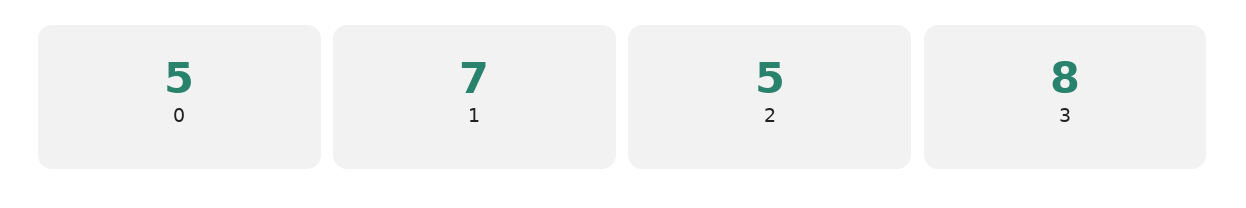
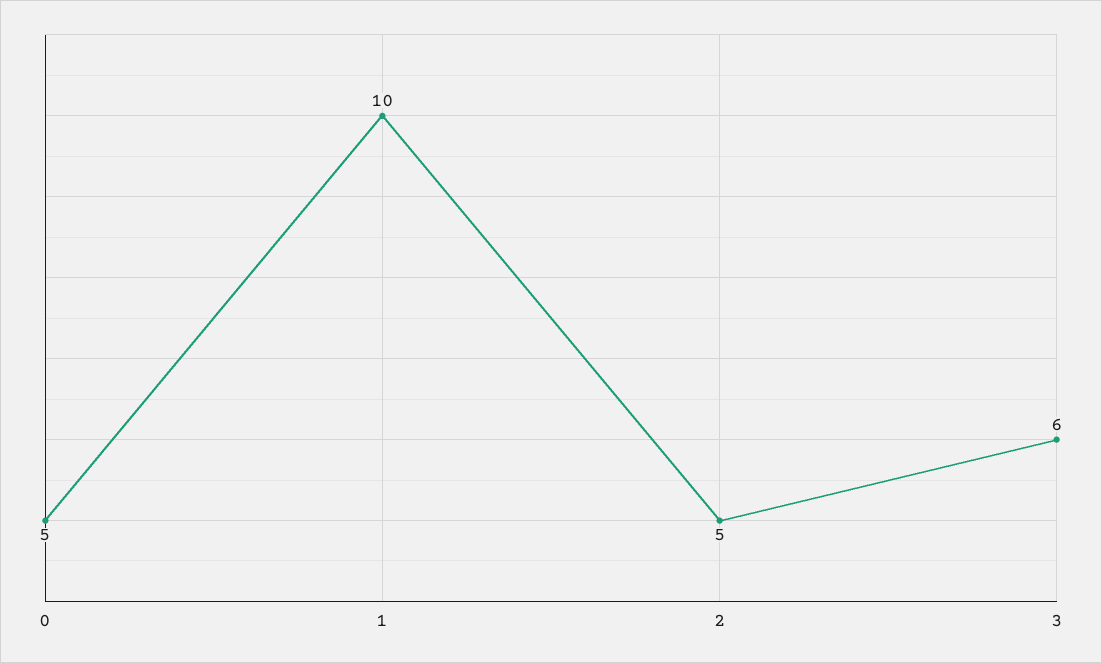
  {
    "0": 5,
-   "1": 7,
+   "1": 10,
    "2": 5,
-   "3": 8
+   "3": 6
  }

